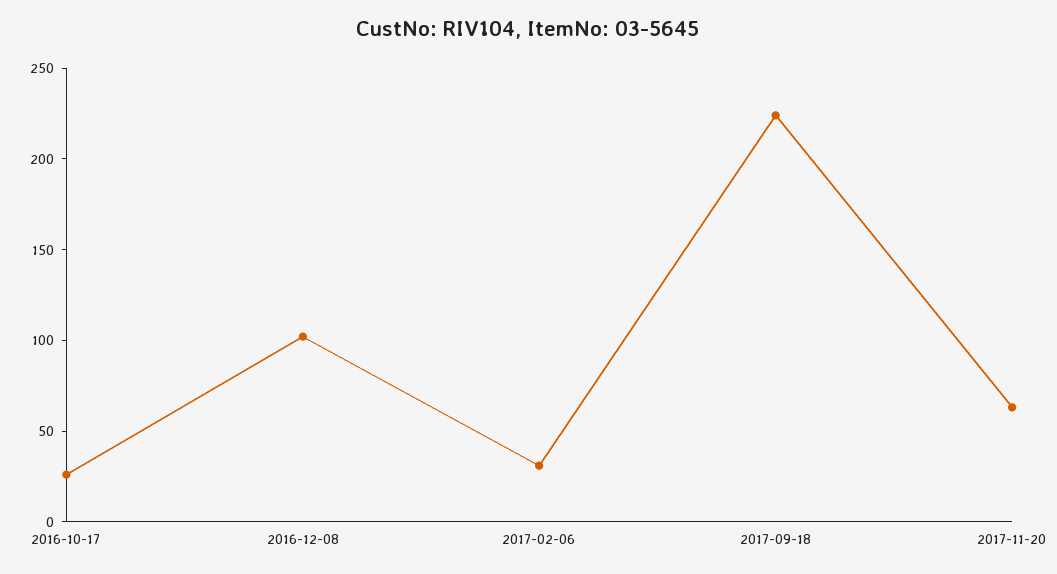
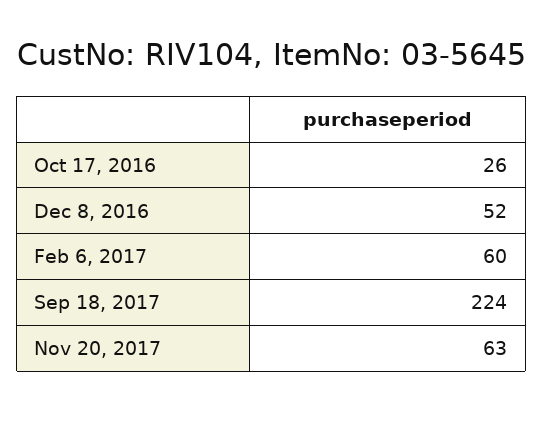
  {
    "2016-10-17": 26,
-   "2016-12-08": 100,
+   "2016-12-08": 52,
-   "2017-02-06": 30,
+   "2017-02-06": 60,
    "2017-09-18": 224,
    "2017-11-20": 63
  }

